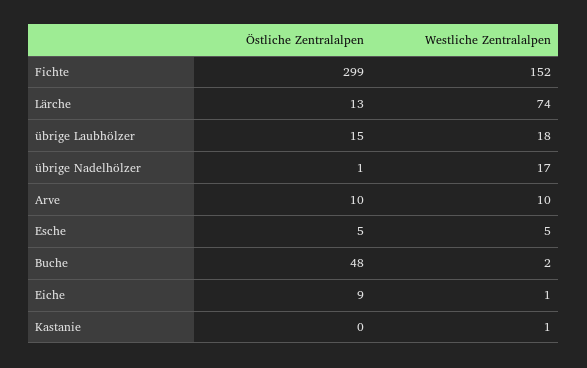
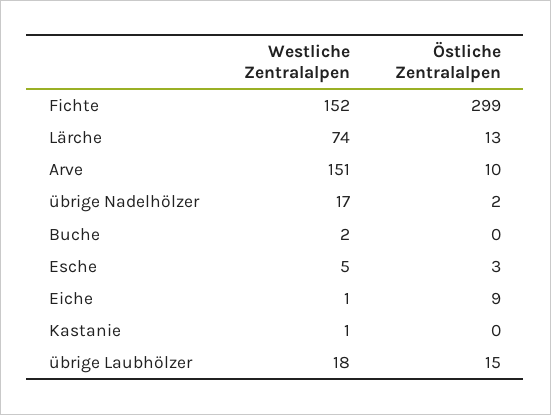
  {
    "Östliche Zentralalpen": {
      "Fichte": 299,
      "Lärche": 13,
      "übrige Laubhölzer": 15,
-     "übrige Nadelhölzer": 1,
+     "übrige Nadelhölzer": 2,
      "Arve": 10,
-     "Esche": 5,
+     "Esche": 3,
-     "Buche": 48,
+     "Buche": 0,
      "Eiche": 9,
      "Kastanie": 0
    },
    "Westliche Zentralalpen": {
      "Fichte": 152,
      "Lärche": 74,
      "übrige Laubhölzer": 18,
      "übrige Nadelhölzer": 17,
-     "Arve": 10,
+     "Arve": 151,
      "Esche": 5,
      "Buche": 2,
      "Eiche": 1,
      "Kastanie": 1
    }
  }

